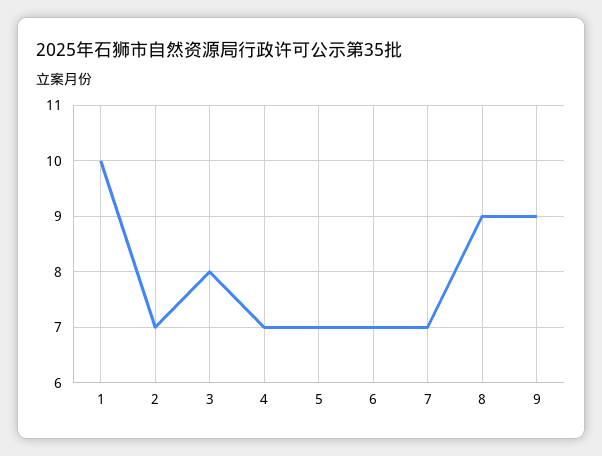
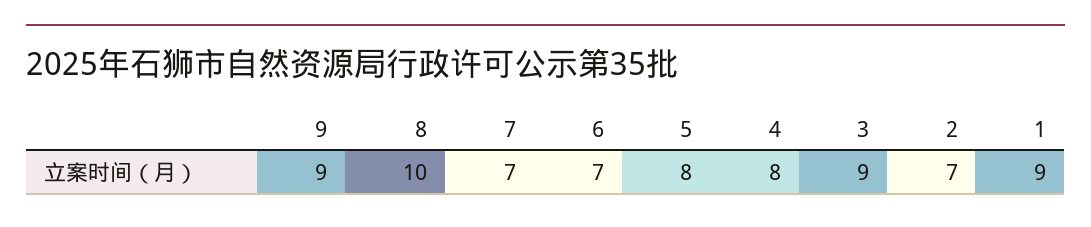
  {
-   "1": 10,
+   "1": 9,
    "2": 7,
-   "3": 8,
+   "3": 9,
-   "4": 7,
+   "4": 8,
-   "5": 7,
+   "5": 8,
    "6": 7,
    "7": 7,
-   "8": 9,
+   "8": 10,
    "9": 9
  }

